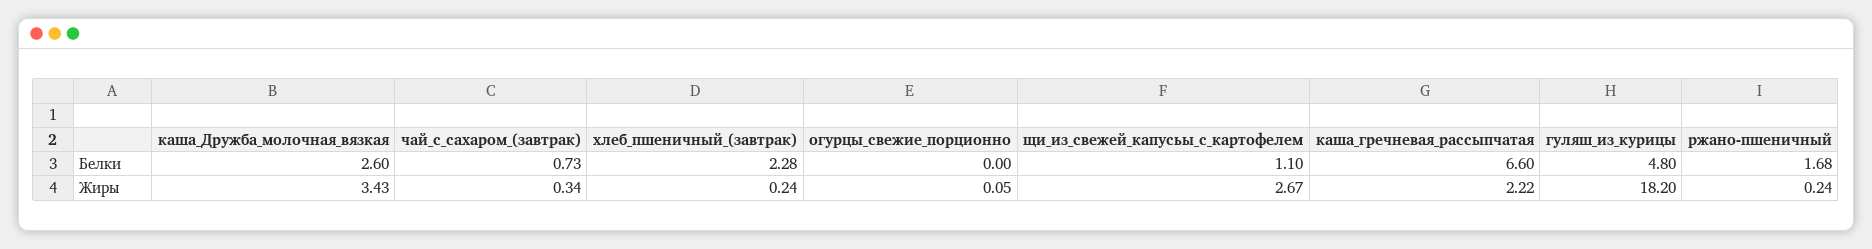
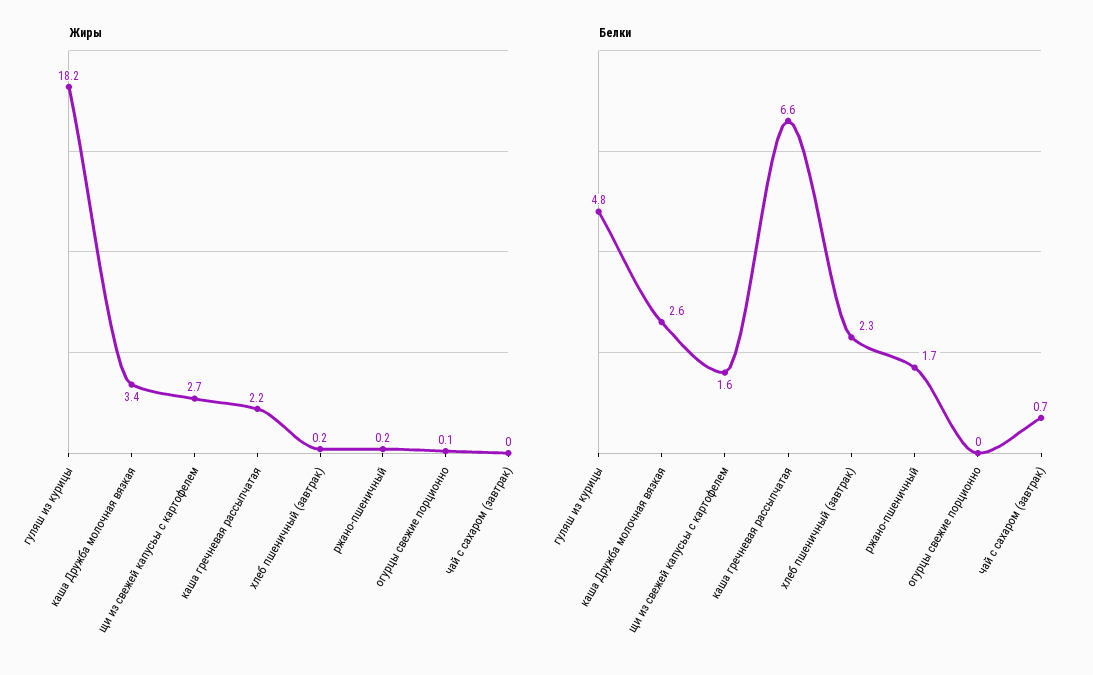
  {
    "Белки": {
      "каша_Дружба_молочная_вязкая": 2.6,
      "чай_с_сахаром_(завтрак)": 0.73,
      "хлеб_пшеничный_(завтрак)": 2.28,
      "огурцы_свежие_порционно": 0,
-     "щи_из_свежей_капусьы_с_картофелем": 1.1,
+     "щи_из_свежей_капусьы_с_картофелем": 1.6,
      "каша_гречневая_рассыпчатая": 6.6,
      "гуляш_из_курицы": 4.8,
      "ржано-пшеничный": 1.68
    },
    "Жиры": {
      "каша_Дружба_молочная_вязкая": 3.43,
-     "чай_с_сахаром_(завтрак)": 0.34,
+     "чай_с_сахаром_(завтрак)": 0,
      "хлеб_пшеничный_(завтрак)": 0.24,
      "огурцы_свежие_порционно": 0.05,
      "щи_из_свежей_капусьы_с_картофелем": 2.67,
      "каша_гречневая_рассыпчатая": 2.22,
      "гуляш_из_курицы": 18.2,
      "ржано-пшеничный": 0.24
    }
  }

